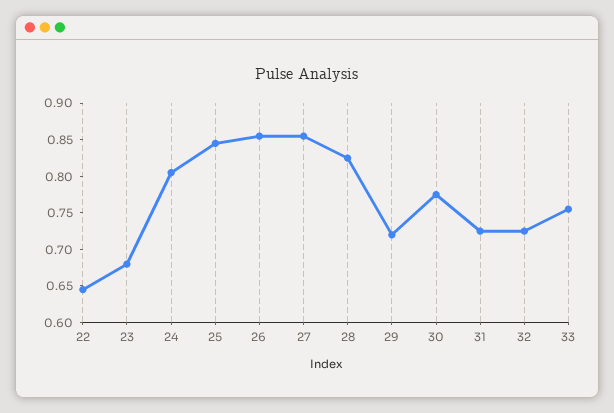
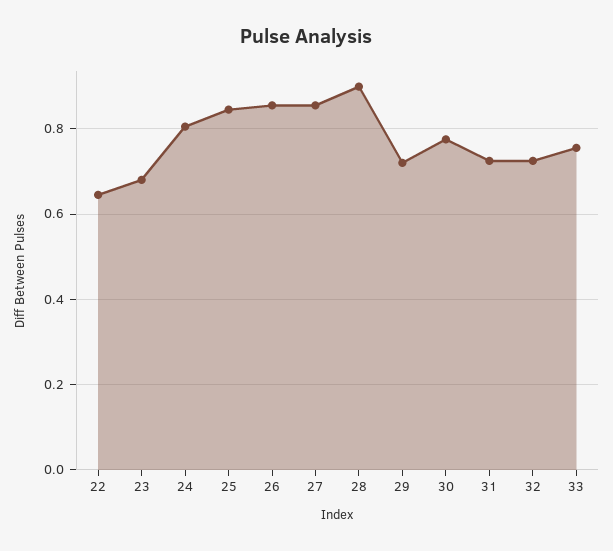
  {
    "22": 0.64,
    "23": 0.68,
    "24": 0.8,
    "25": 0.84,
    "26": 0.86,
    "27": 0.86,
-   "28": 0.825,
+   "28": 0.9,
    "29": 0.72,
    "30": 0.78,
    "31": 0.72,
    "32": 0.72,
    "33": 0.76
  }

